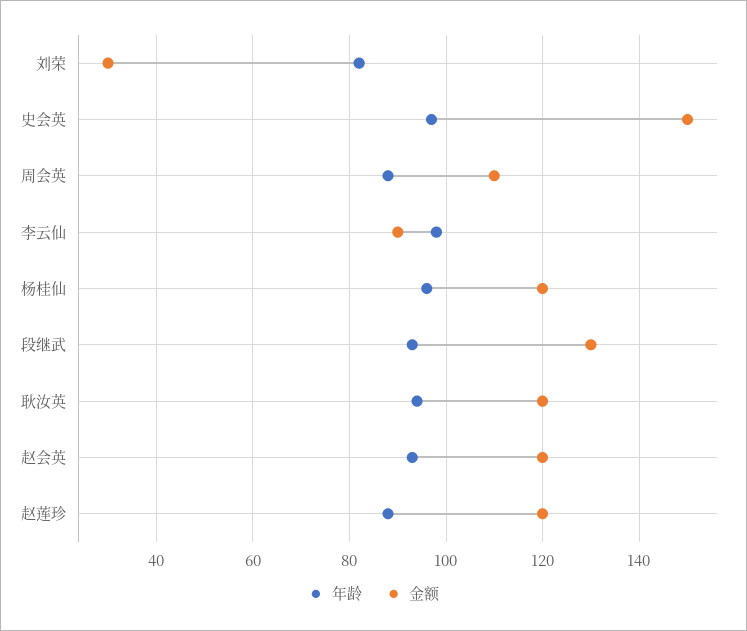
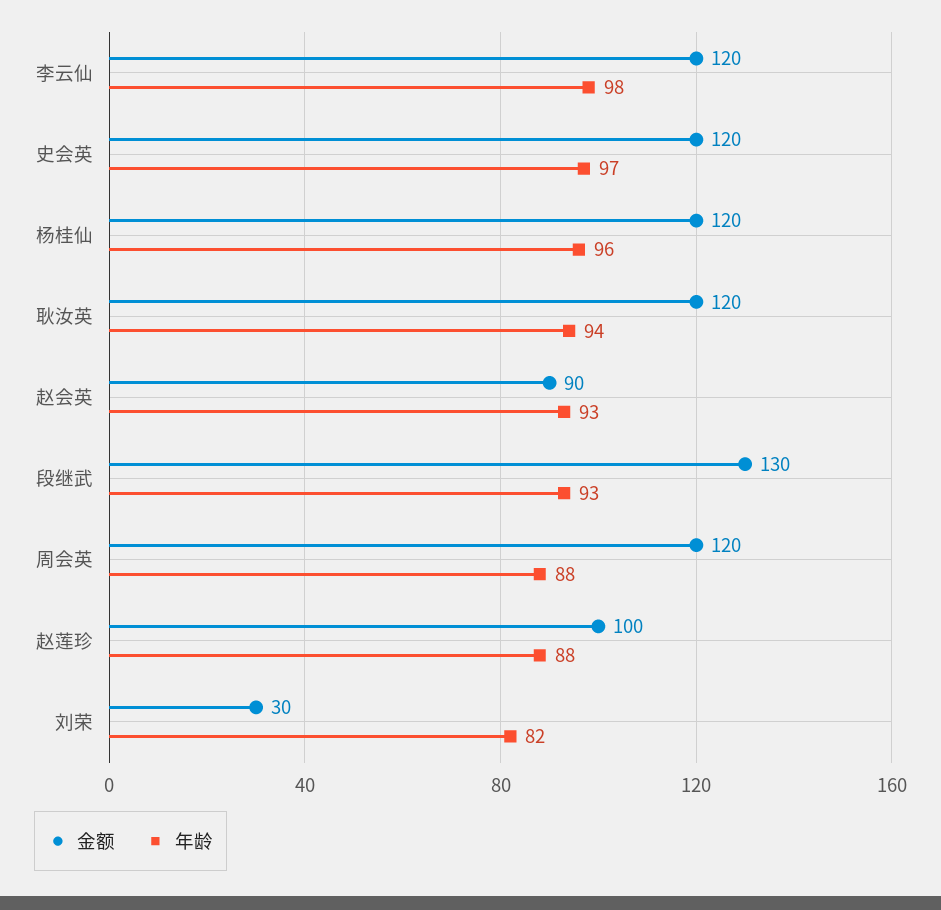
  {
    "年龄": {
      "刘荣": 82,
      "史会英": 97,
      "周会英": 88,
      "李云仙": 98,
      "杨桂仙": 96,
      "段继武": 93,
      "耿汝英": 94,
      "赵会英": 93,
      "赵莲珍": 88
    },
    "金额": {
      "刘荣": 30,
-     "史会英": 150,
+     "史会英": 120,
-     "周会英": 110,
+     "周会英": 120,
-     "李云仙": 90,
+     "李云仙": 120,
      "杨桂仙": 120,
      "段继武": 130,
      "耿汝英": 120,
-     "赵会英": 120,
+     "赵会英": 90,
-     "赵莲珍": 120
+     "赵莲珍": 100
    }
  }

